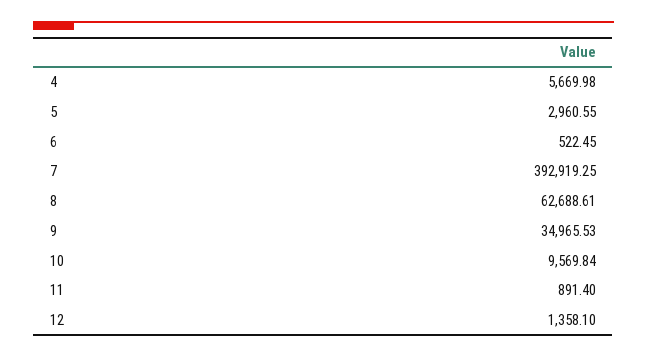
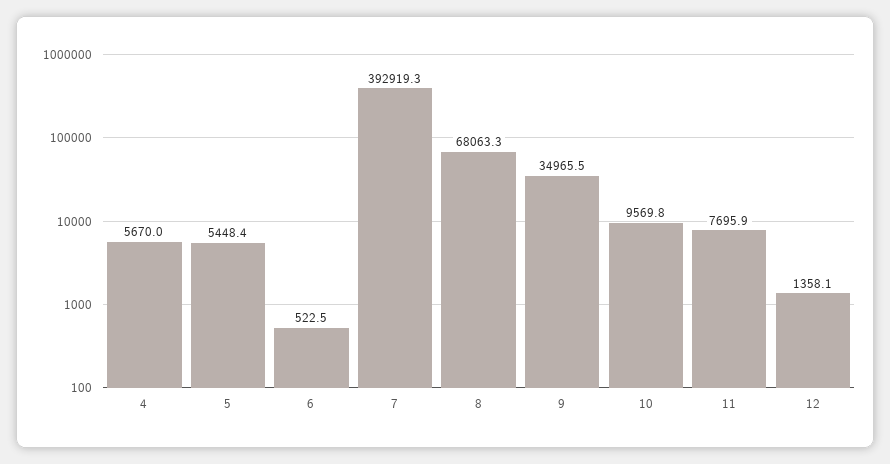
  {
    "4": 5669.98,
-   "5": 2960.55,
+   "5": 5448.4,
    "6": 522.45,
    "7": 392919.25,
-   "8": 62688.61,
+   "8": 68063.3,
    "9": 34965.53,
    "10": 9569.84,
-   "11": 891.4,
+   "11": 7695.9,
    "12": 1358.1
  }

